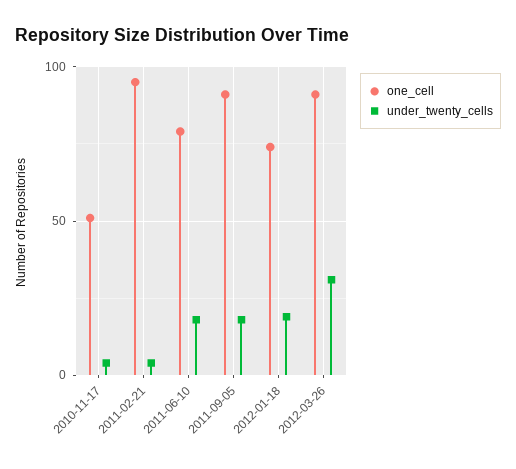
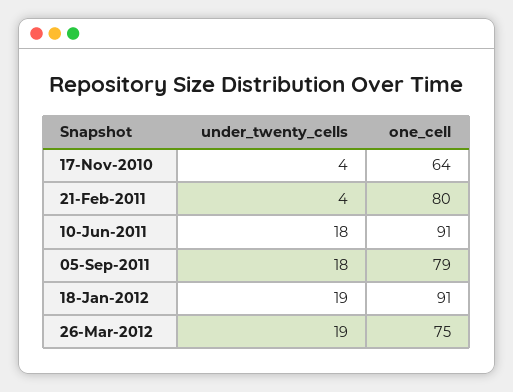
  {
    "one_cell": {
-     "2010-11-17": 50,
+     "2010-11-17": 64,
-     "2011-02-21": 95,
+     "2011-02-21": 80,
-     "2011-06-10": 80,
+     "2011-06-10": 91,
-     "2011-09-05": 90,
+     "2011-09-05": 79,
-     "2012-01-18": 75,
+     "2012-01-18": 91,
-     "2012-03-26": 90
+     "2012-03-26": 75
    },
    "under_twenty_cells": {
      "2010-11-17": 4,
      "2011-02-21": 4,
      "2011-06-10": 18,
      "2011-09-05": 18,
      "2012-01-18": 19,
-     "2012-03-26": 30
+     "2012-03-26": 19
    }
  }

